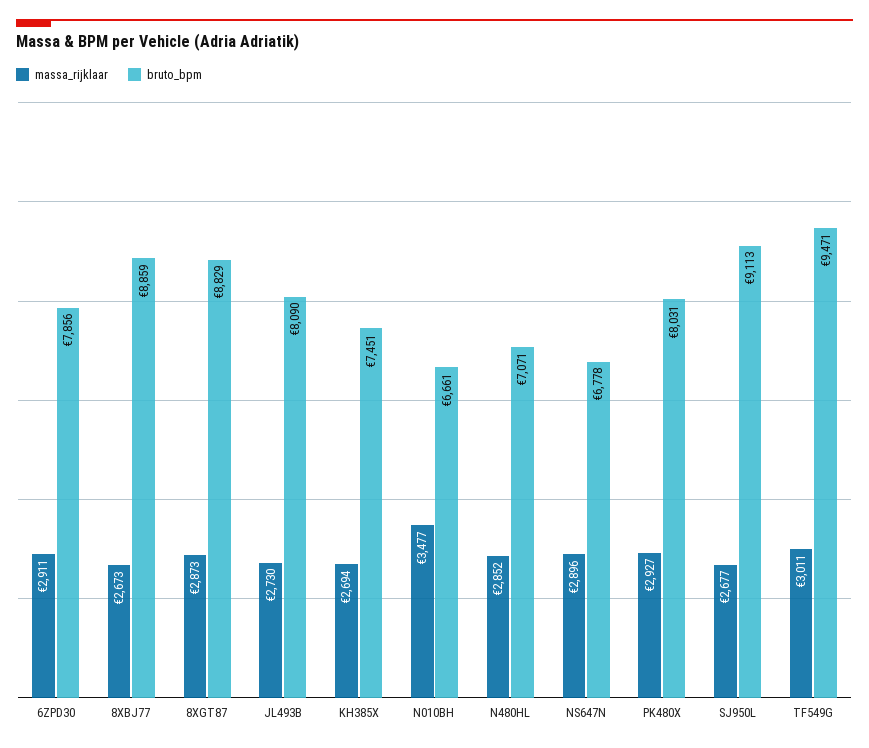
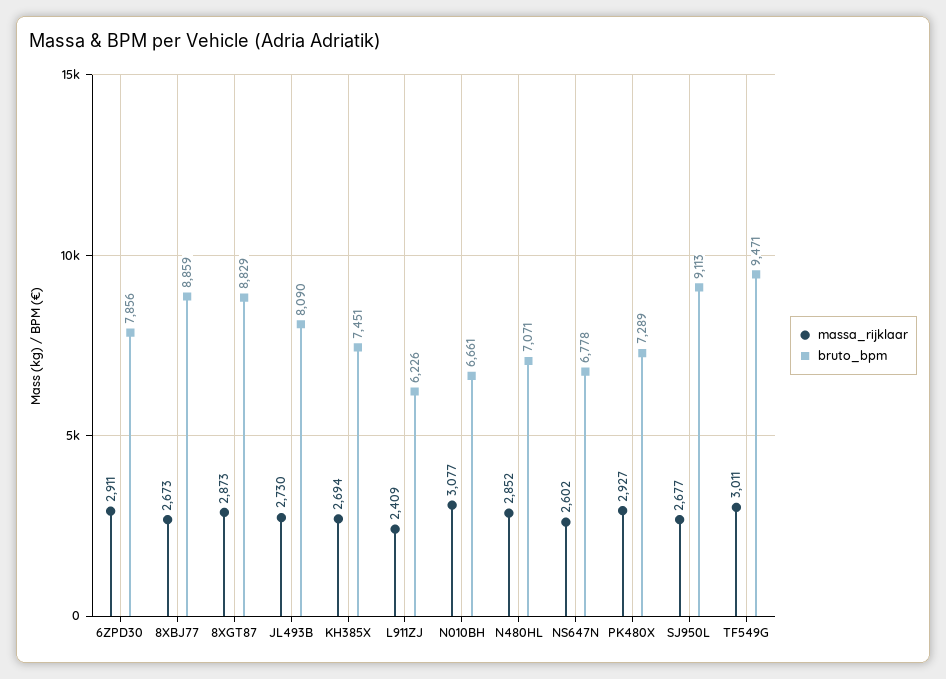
  {
    "massa_rijklaar": {
      "6ZPD30": 2911,
      "8XBJ77": 2673,
      "8XGT87": 2873,
      "JL493B": 2730,
      "KH385X": 2694,
-     "N010BH": 3477,
+     "N010BH": 3077,
      "N480HL": 2852,
-     "NS647N": 2896,
+     "NS647N": 2602,
      "PK480X": 2927,
      "SJ950L": 2677,
-     "TF549G": 3011
+     "TF549G": 3011,
+     "L911ZJ": 2409
    },
    "bruto_bpm": {
      "6ZPD30": 7856,
      "8XBJ77": 8859,
      "8XGT87": 8829,
      "JL493B": 8090,
      "KH385X": 7451,
      "N010BH": 6661,
      "N480HL": 7071,
      "NS647N": 6778,
-     "PK480X": 8031,
+     "PK480X": 7289,
      "SJ950L": 9113,
-     "TF549G": 9471
+     "TF549G": 9471,
+     "L911ZJ": 6226
    }
  }

